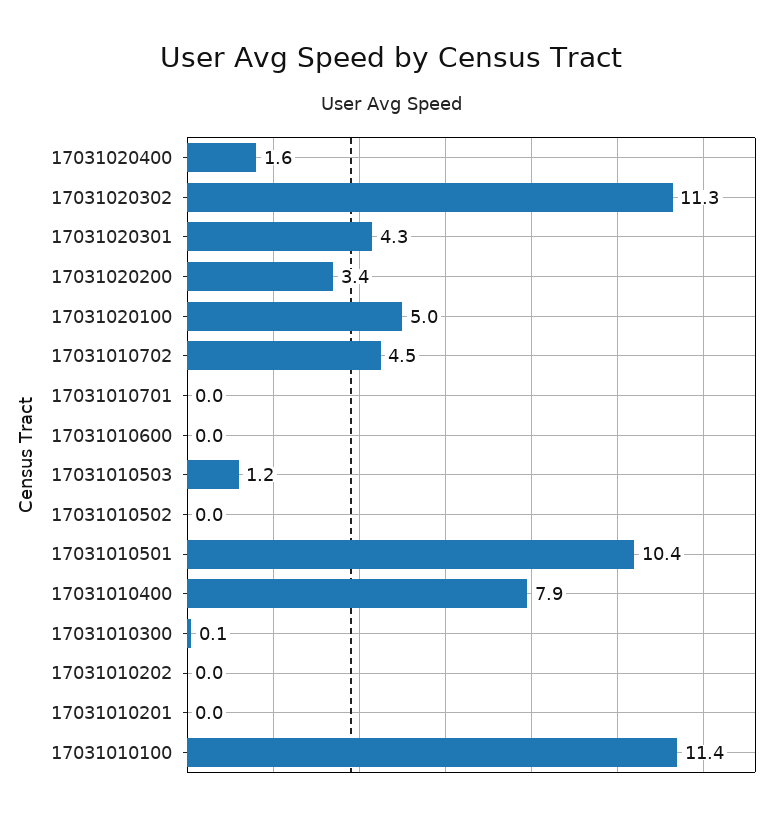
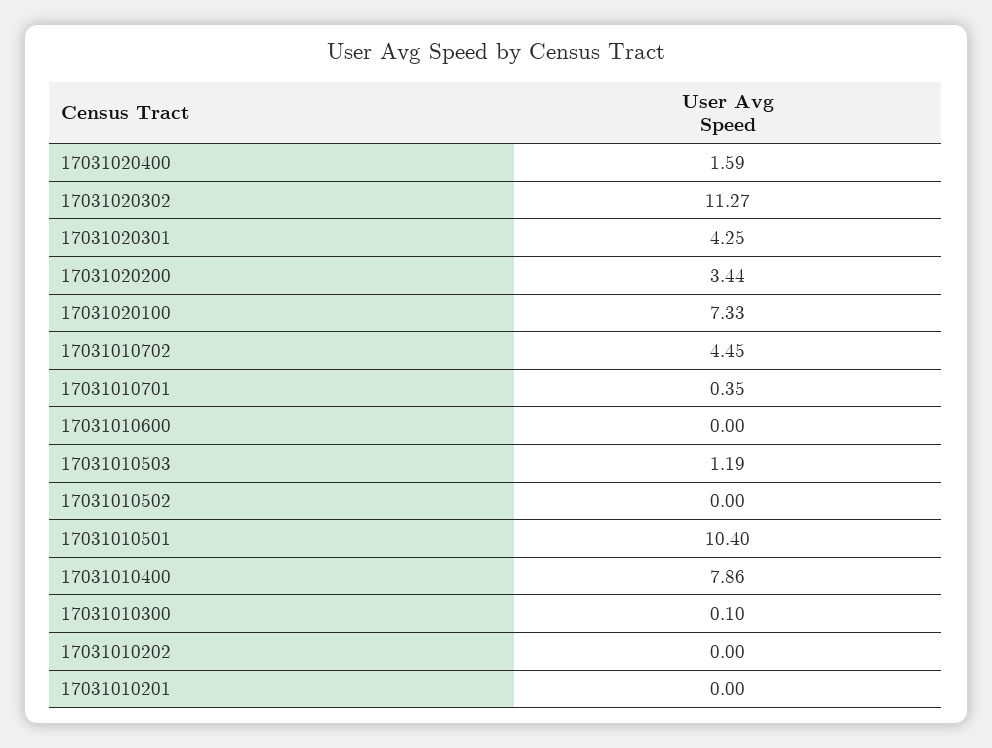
  {
    "17031020400": 1.59,
    "17031020302": 11.27,
    "17031020301": 4.25,
    "17031020200": 3.44,
-   "17031020100": 5,
+   "17031020100": 7.33,
    "17031010702": 4.45,
-   "17031010701": 0,
+   "17031010701": 0.35,
    "17031010600": 0,
    "17031010503": 1.19,
    "17031010502": 0,
    "17031010501": 10.4,
    "17031010400": 7.86,
    "17031010300": 0.1,
    "17031010202": 0,
-   "17031010201": 0,
+   "17031010201": 0
-   "17031010100": 11.4
  }

